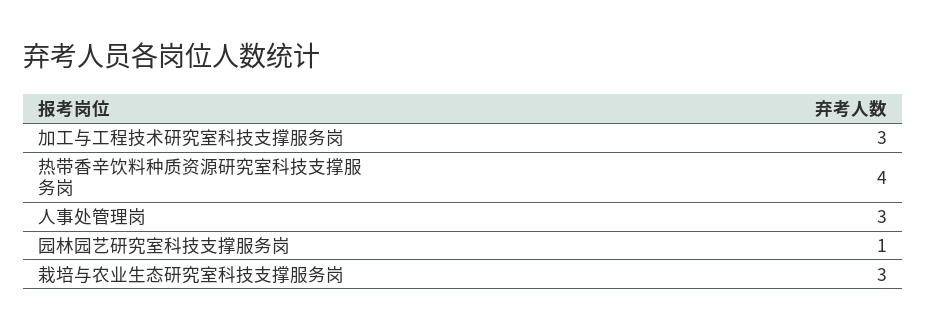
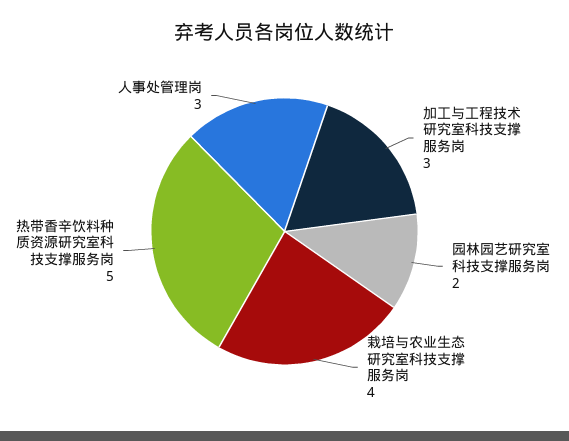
  {
    "加工与工程技术研究室科技支撑服务岗": 3,
-   "热带香辛饮料种质资源研究室科技支撑服务岗": 4,
+   "热带香辛饮料种质资源研究室科技支撑服务岗": 5,
    "人事处管理岗": 3,
-   "园林园艺研究室科技支撑服务岗": 1,
+   "园林园艺研究室科技支撑服务岗": 2,
-   "栽培与农业生态研究室科技支撑服务岗": 3
+   "栽培与农业生态研究室科技支撑服务岗": 4
  }

